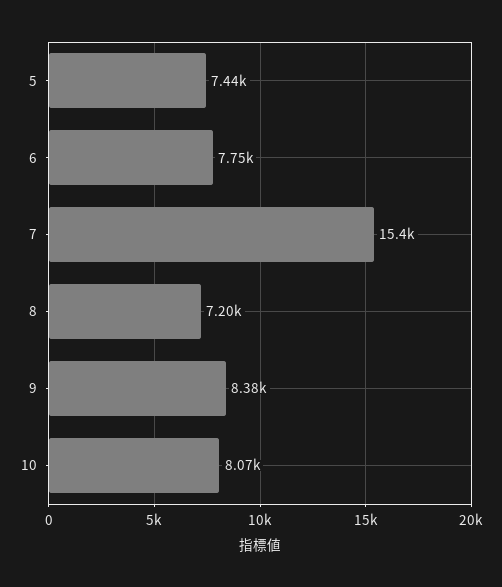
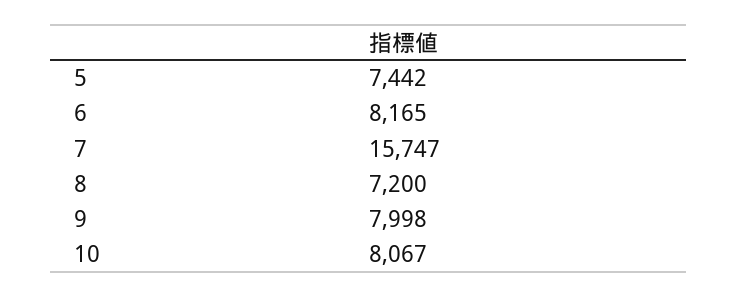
  {
    "5": 7442,
-   "6": 7750,
+   "6": 8165,
-   "7": 15400,
+   "7": 15747,
    "8": 7200,
-   "9": 8380,
+   "9": 7998,
    "10": 8067
  }

